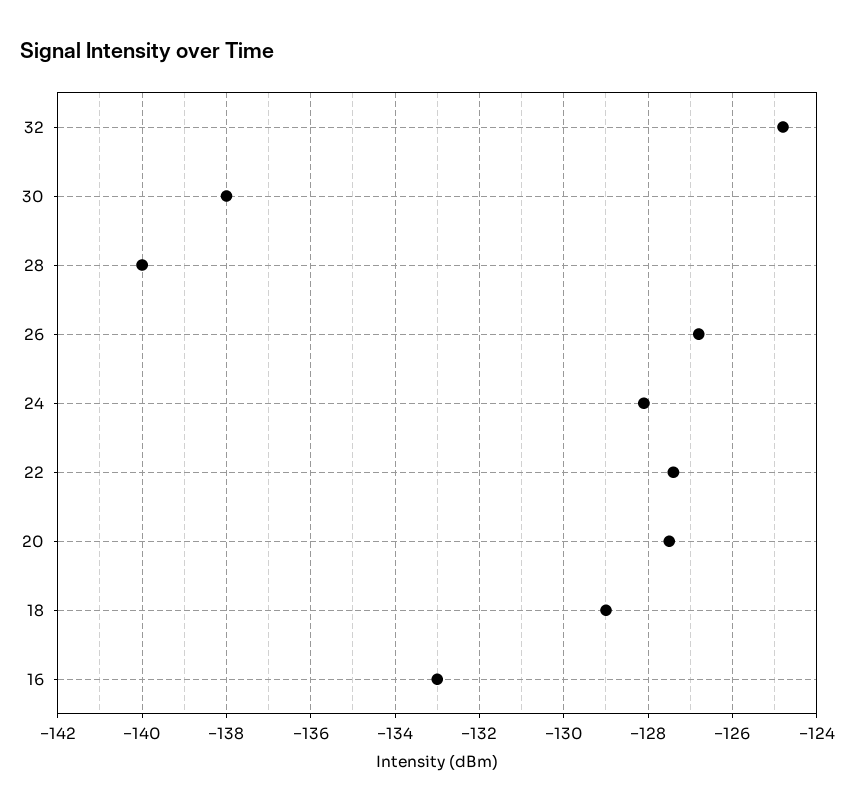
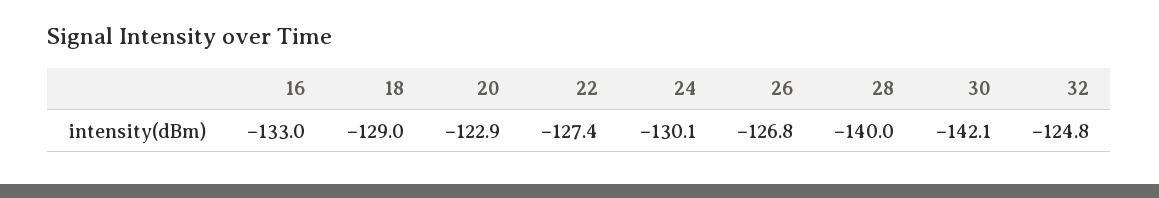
  {
    "32": -124.8,
-   "30": -138,
+   "30": -142.1,
    "28": -140,
    "26": -126.8,
-   "24": -128,
+   "24": -130.1,
    "22": -127.4,
-   "20": -127.5,
+   "20": -122.9,
    "18": -129,
    "16": -133
  }

